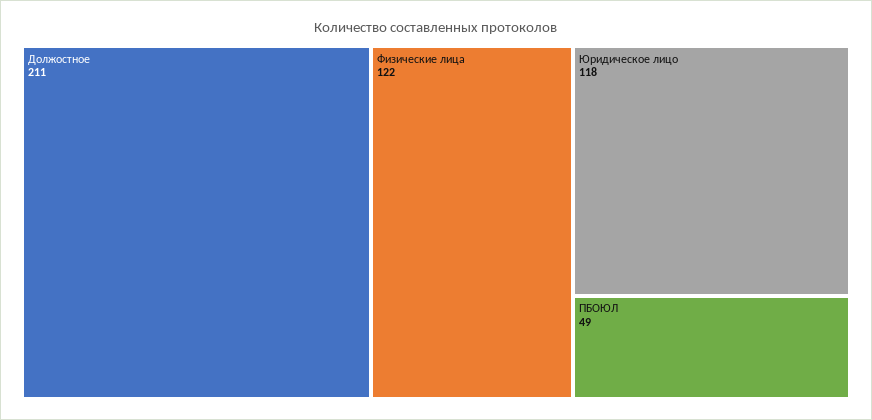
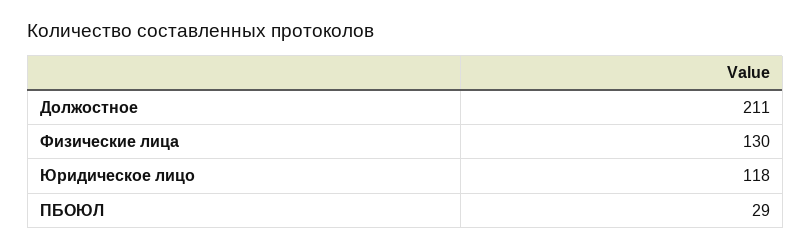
  {
    "Должостное": 211,
-   "Физические лица": 122,
+   "Физические лица": 130,
    "Юридическое лицо": 118,
-   "ПБОЮЛ": 49
+   "ПБОЮЛ": 29
  }

